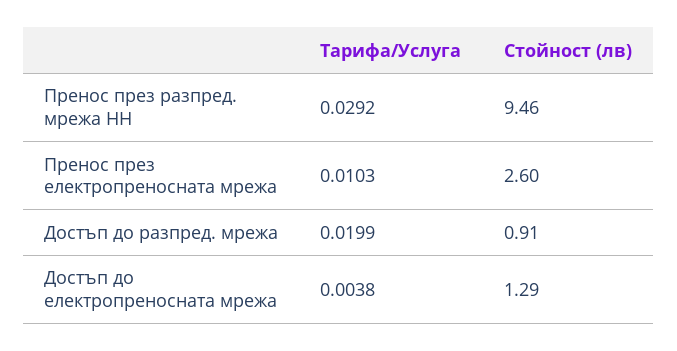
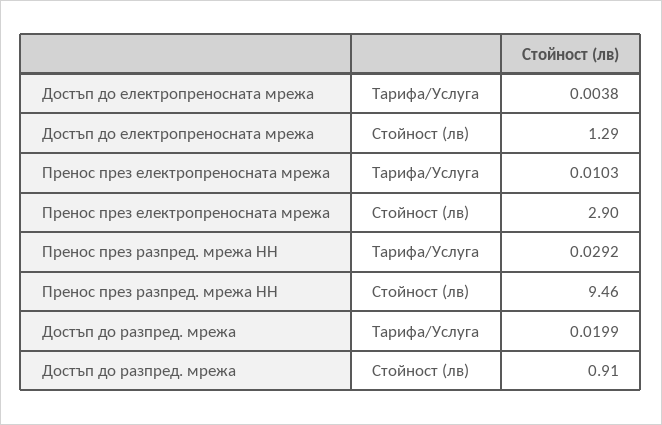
  {
    "Тарифа/Услуга": {
      "Пренос през разпред. мрежа НН": 0.0292,
      "Пренос през електропреносната мрежа": 0.0103,
      "Достъп до разпред. мрежа": 0.0199,
      "Достъп до електропреносната мрежа": 0.0038
    },
    "Стойност (лв)": {
      "Пренос през разпред. мрежа НН": 9.46,
-     "Пренос през електропреносната мрежа": 2.6,
+     "Пренос през електропреносната мрежа": 2.9,
      "Достъп до разпред. мрежа": 0.91,
      "Достъп до електропреносната мрежа": 1.29
    }
  }

